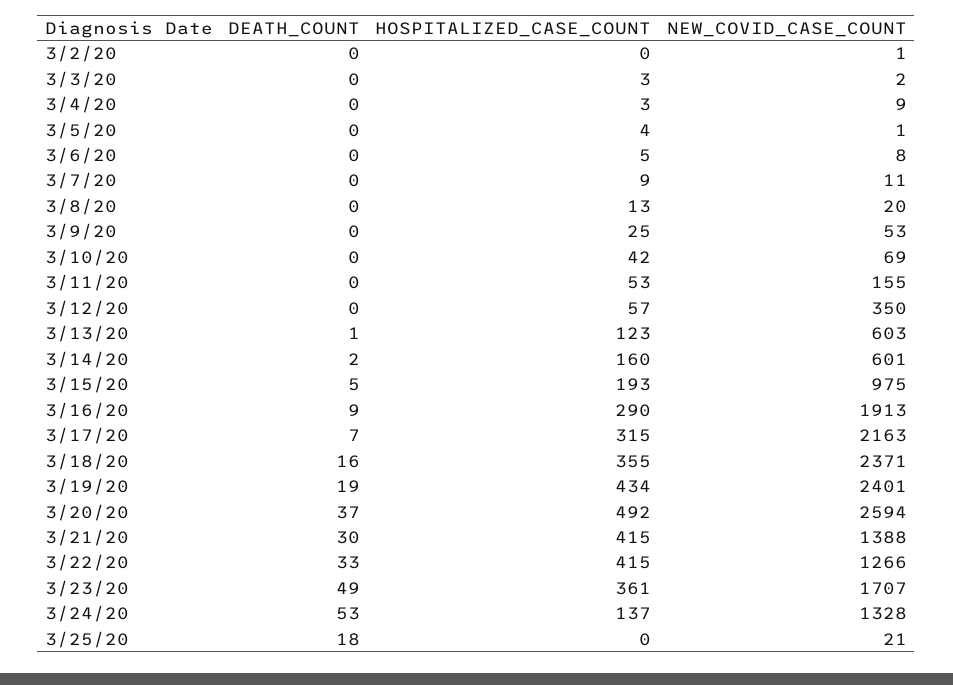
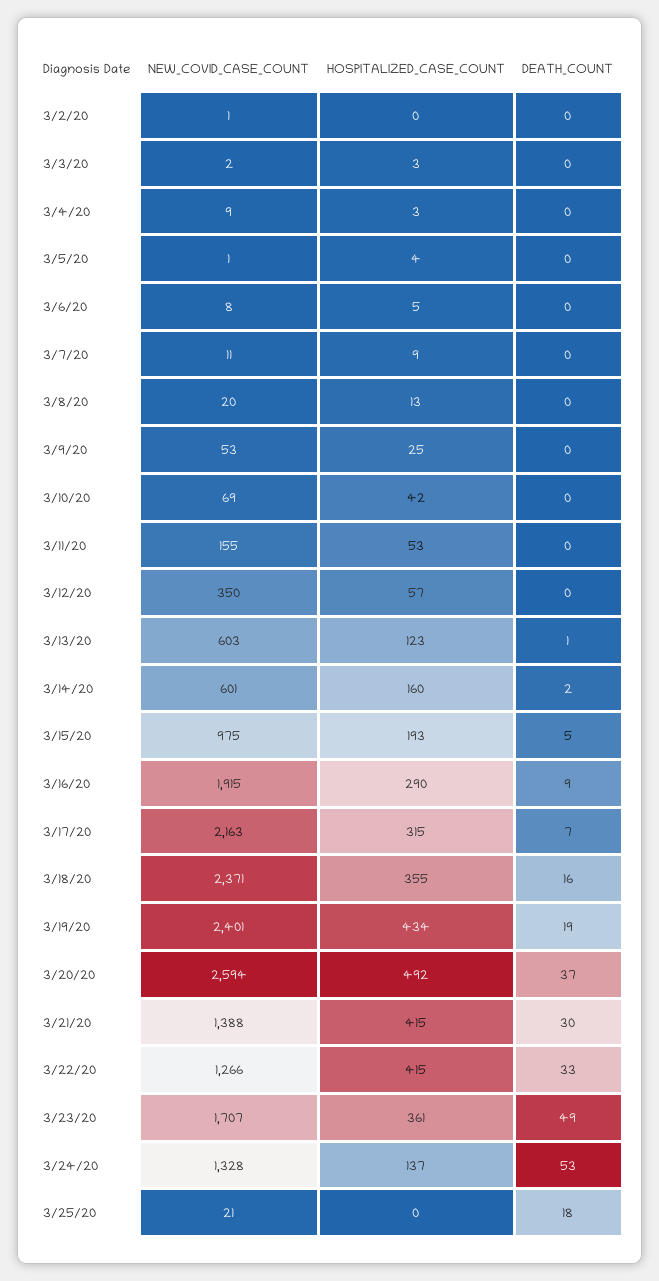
  {
    "DEATH_COUNT": {
      "3/2/20": 0,
      "3/3/20": 0,
      "3/4/20": 0,
      "3/5/20": 0,
      "3/6/20": 0,
      "3/7/20": 0,
      "3/8/20": 0,
      "3/9/20": 0,
      "3/10/20": 0,
      "3/11/20": 0,
      "3/12/20": 0,
      "3/13/20": 1,
      "3/14/20": 2,
      "3/15/20": 5,
      "3/16/20": 9,
      "3/17/20": 7,
      "3/18/20": 16,
      "3/19/20": 19,
      "3/20/20": 37,
      "3/21/20": 30,
      "3/22/20": 33,
      "3/23/20": 49,
      "3/24/20": 53,
      "3/25/20": 18
    },
    "HOSPITALIZED_CASE_COUNT": {
      "3/2/20": 0,
      "3/3/20": 3,
      "3/4/20": 3,
      "3/5/20": 4,
      "3/6/20": 5,
      "3/7/20": 9,
      "3/8/20": 13,
      "3/9/20": 25,
      "3/10/20": 42,
      "3/11/20": 53,
      "3/12/20": 57,
      "3/13/20": 123,
      "3/14/20": 160,
      "3/15/20": 193,
      "3/16/20": 290,
      "3/17/20": 315,
      "3/18/20": 355,
      "3/19/20": 434,
      "3/20/20": 492,
      "3/21/20": 415,
      "3/22/20": 415,
      "3/23/20": 361,
      "3/24/20": 137,
      "3/25/20": 0
    },
    "NEW_COVID_CASE_COUNT": {
      "3/2/20": 1,
      "3/3/20": 2,
      "3/4/20": 9,
      "3/5/20": 1,
      "3/6/20": 8,
      "3/7/20": 11,
      "3/8/20": 20,
      "3/9/20": 53,
      "3/10/20": 69,
      "3/11/20": 155,
      "3/12/20": 350,
      "3/13/20": 603,
      "3/14/20": 601,
      "3/15/20": 975,
-     "3/16/20": 1913,
+     "3/16/20": 1915,
      "3/17/20": 2163,
      "3/18/20": 2371,
      "3/19/20": 2401,
      "3/20/20": 2594,
      "3/21/20": 1388,
      "3/22/20": 1266,
      "3/23/20": 1707,
      "3/24/20": 1328,
      "3/25/20": 21
    }
  }

